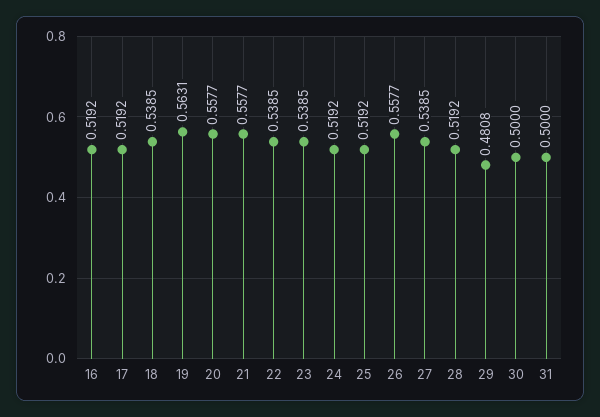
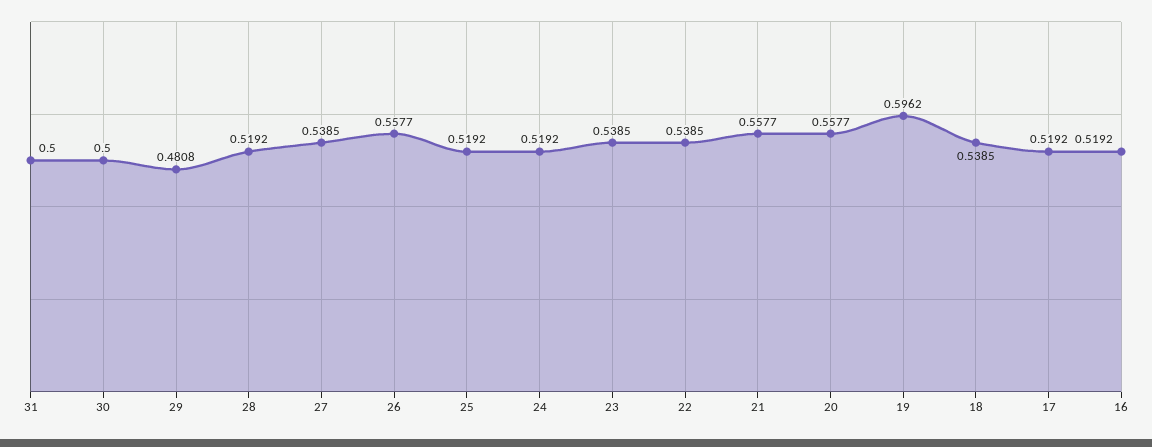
  {
    "16": 0.5192,
    "17": 0.5192,
    "18": 0.5385,
-   "19": 0.5631,
+   "19": 0.5962,
    "20": 0.5577,
    "21": 0.5577,
    "22": 0.5385,
    "23": 0.5385,
    "24": 0.5192,
    "25": 0.5192,
    "26": 0.5577,
    "27": 0.5385,
    "28": 0.5192,
    "29": 0.4808,
    "30": 0.5,
    "31": 0.5
  }

